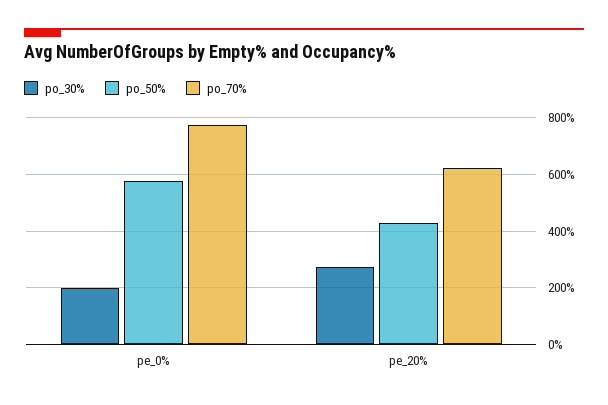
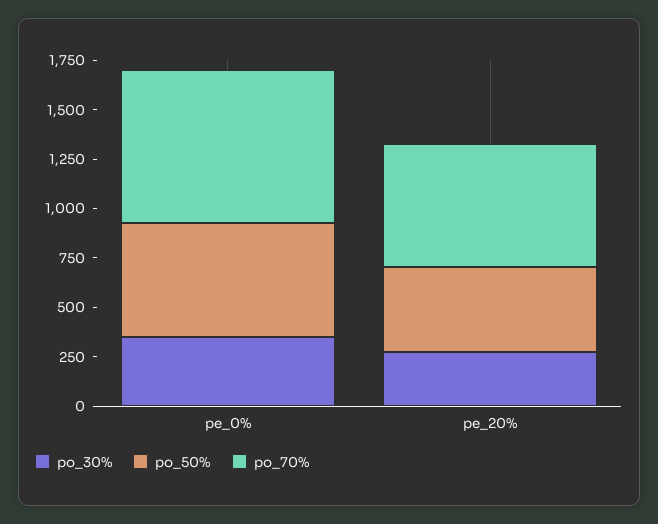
  {
    "po_30%": {
-     "pe_0%": 200,
+     "pe_0%": 350,
      "pe_20%": 275
    },
    "po_50%": {
      "pe_0%": 575,
      "pe_20%": 425
    },
    "po_70%": {
      "pe_0%": 775,
      "pe_20%": 625
    }
  }

